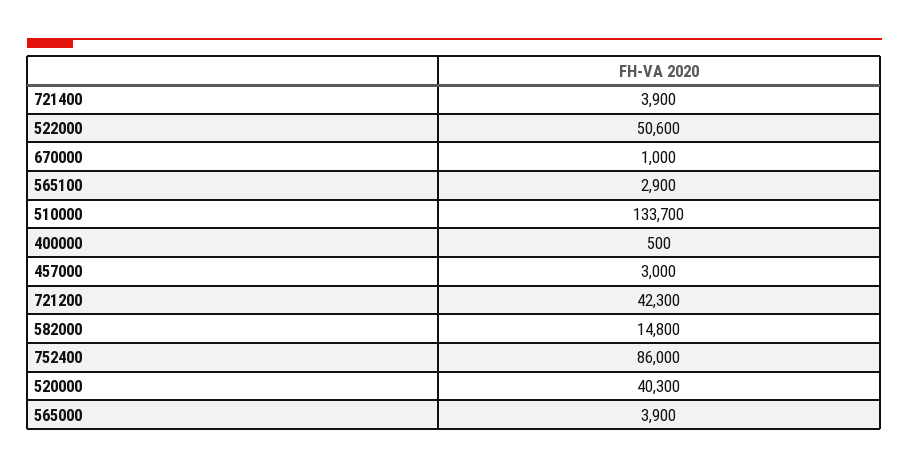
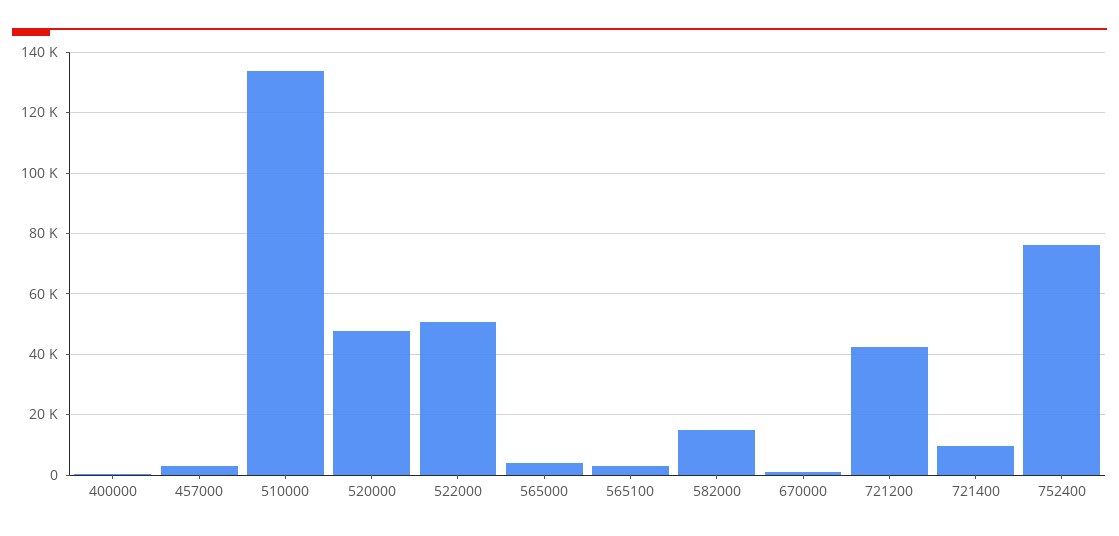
  {
-   "721400": 3900,
+   "721400": 10000,
    "522000": 50600,
    "670000": 1000,
    "565100": 2900,
    "510000": 133700,
    "400000": 500,
    "457000": 3000,
    "721200": 42300,
    "582000": 14800,
-   "752400": 86000,
+   "752400": 76000,
-   "520000": 40300,
+   "520000": 48000,
    "565000": 3900
  }

